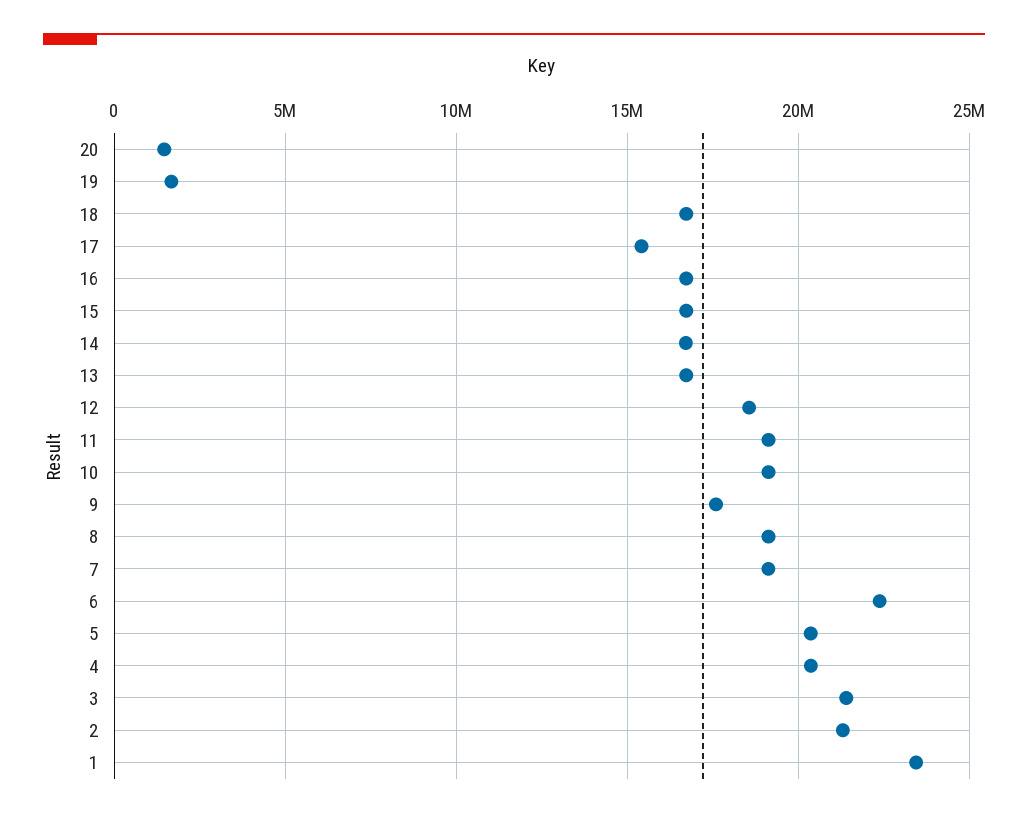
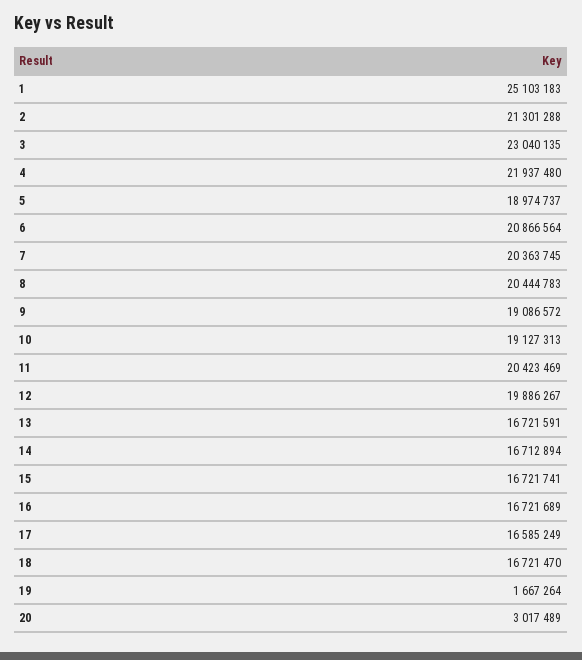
  {
-   "20": 1500000,
+   "20": 3017489,
    "19": 1667264,
    "18": 16721470,
-   "17": 15500000,
+   "17": 16585249,
    "16": 16721689,
    "15": 16721741,
    "14": 16712894,
    "13": 16721591,
-   "12": 18500000,
+   "12": 19886267,
-   "11": 19000000,
+   "11": 20423469,
    "10": 19127313,
-   "9": 17500000,
+   "9": 19086572,
-   "8": 19000000,
+   "8": 20444783,
-   "7": 19000000,
+   "7": 20363745,
-   "6": 22500000,
+   "6": 20866564,
-   "5": 20500000,
+   "5": 18974737,
-   "4": 20500000,
+   "4": 21937480,
-   "3": 21500000,
+   "3": 23040135,
    "2": 21301288,
-   "1": 23500000
+   "1": 25103183
  }

